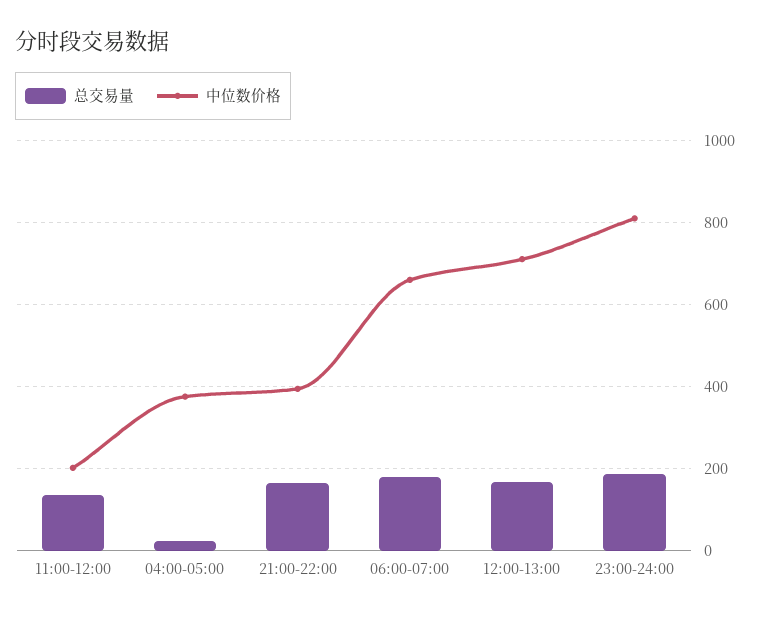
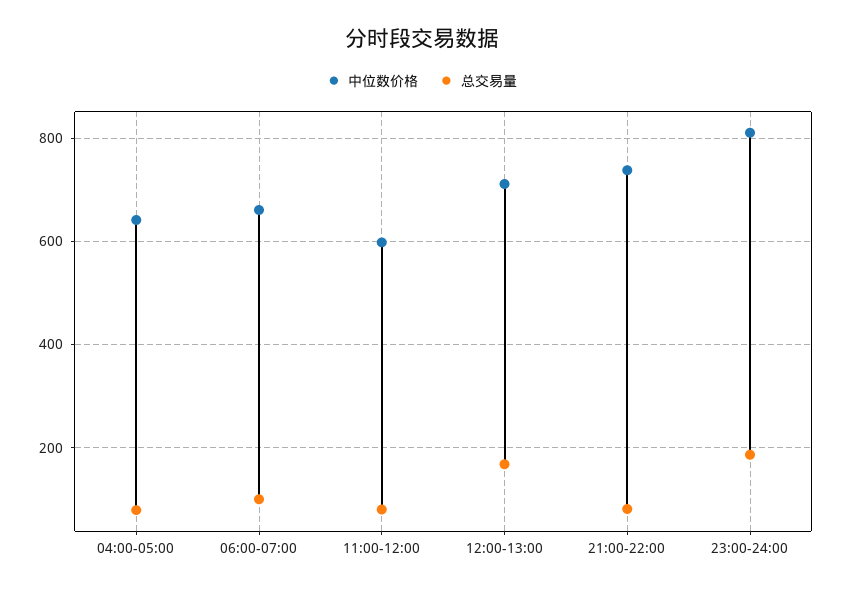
  {
    "总交易量": {
-     "11:00-12:00": 140,
+     "11:00-12:00": 80,
-     "04:00-05:00": 20,
+     "04:00-05:00": 80,
-     "21:00-22:00": 160,
+     "21:00-22:00": 80,
-     "06:00-07:00": 180,
+     "06:00-07:00": 100,
      "12:00-13:00": 160,
      "23:00-24:00": 180
    },
    "中位数价格": {
-     "11:00-12:00": 200,
+     "11:00-12:00": 600,
-     "04:00-05:00": 380,
+     "04:00-05:00": 640,
-     "21:00-22:00": 400,
+     "21:00-22:00": 740,
      "06:00-07:00": 660,
      "12:00-13:00": 720,
      "23:00-24:00": 820
    }
  }

